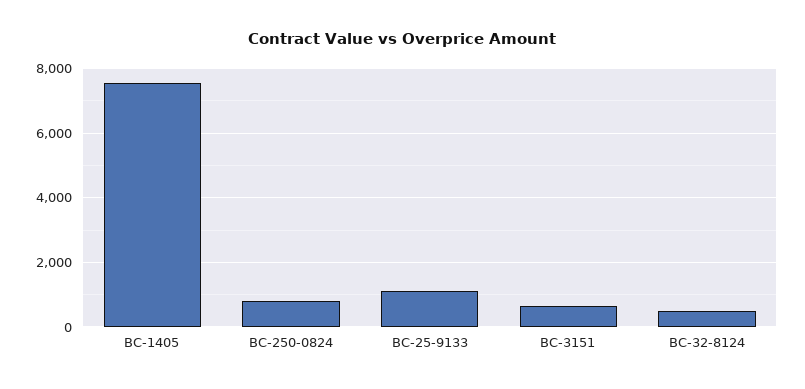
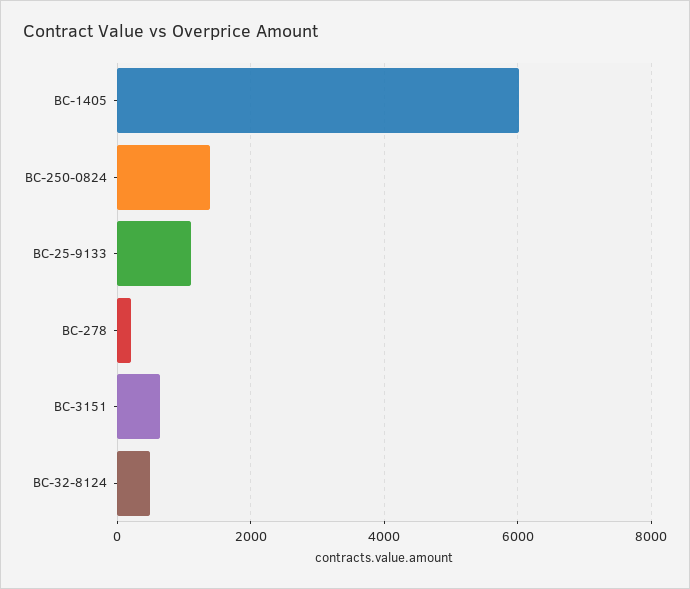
  {
-   "BC-1405": 7600,
+   "BC-1405": 6000,
-   "BC-250-0824": 800,
+   "BC-250-0824": 1400,
    "BC-25-9133": 1000,
    "BC-3151": 600,
-   "BC-32-8124": 400
+   "BC-32-8124": 400,
+   "BC-278": 200
  }

